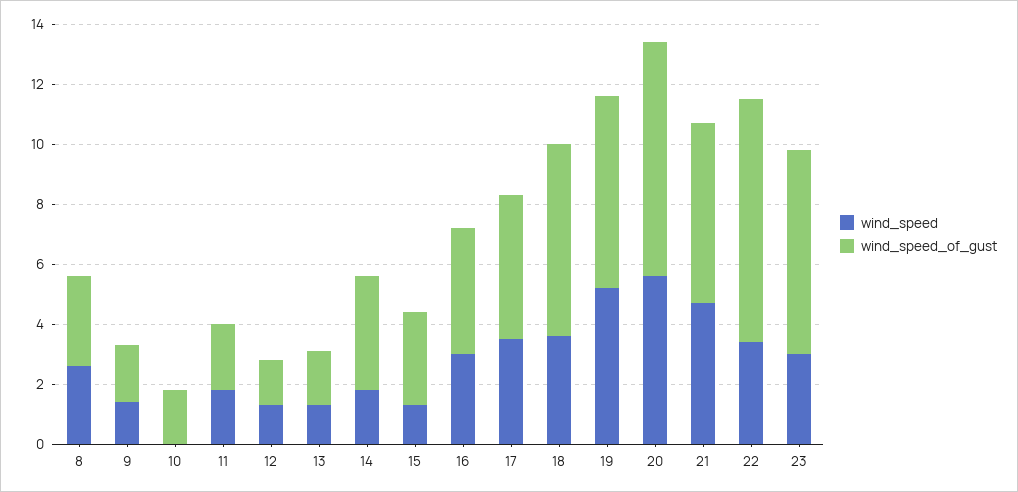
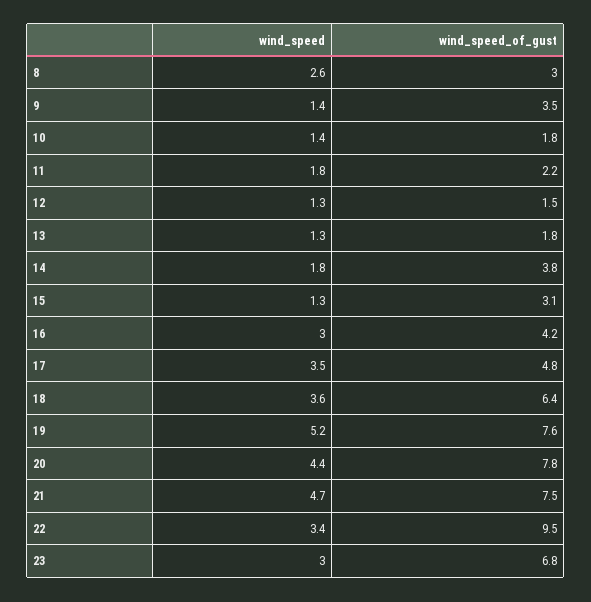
  {
    "wind_speed": {
      "8": 2.6,
      "9": 1.4,
-     "10": 0,
+     "10": 1.4,
      "11": 1.8,
      "12": 1.3,
      "13": 1.3,
      "14": 1.8,
      "15": 1.3,
      "16": 3,
      "17": 3.5,
      "18": 3.6,
      "19": 5.2,
-     "20": 5.5,
+     "20": 4.4,
      "21": 4.7,
      "22": 3.4,
      "23": 3
    },
    "wind_speed_of_gust": {
      "8": 3,
-     "9": 2,
+     "9": 3.5,
      "10": 1.8,
      "11": 2.2,
      "12": 1.5,
      "13": 1.8,
      "14": 3.8,
      "15": 3.1,
      "16": 4.2,
      "17": 4.8,
      "18": 6.4,
-     "19": 6.5,
+     "19": 7.6,
      "20": 7.8,
-     "21": 6,
+     "21": 7.5,
-     "22": 8,
+     "22": 9.5,
      "23": 6.8
    }
  }

